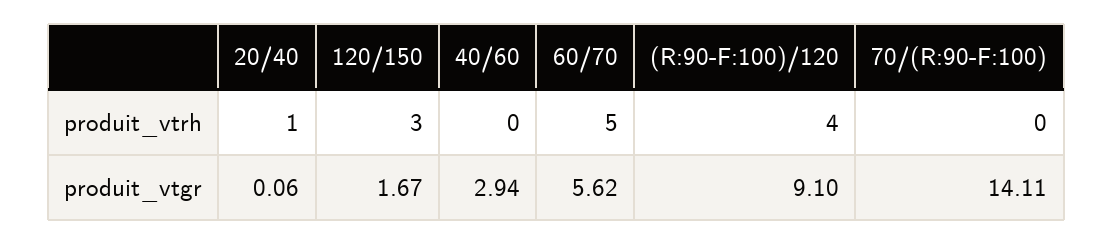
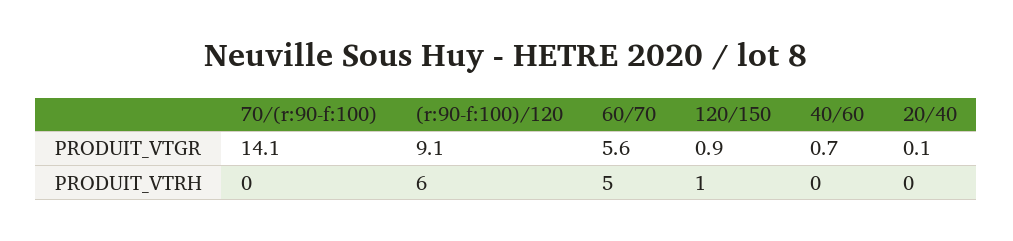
  {
    "20/40": {
-     "produit_vtrh": 1,
+     "produit_vtrh": 0,
      "produit_vtgr": 0.06
    },
    "120/150": {
-     "produit_vtrh": 3,
+     "produit_vtrh": 1,
-     "produit_vtgr": 1.67
+     "produit_vtgr": 0.9
    },
    "40/60": {
      "produit_vtrh": 0,
-     "produit_vtgr": 2.94
+     "produit_vtgr": 0.7
    },
    "60/70": {
      "produit_vtrh": 5,
      "produit_vtgr": 5.62
    },
    "(R:90-F:100)/120": {
-     "produit_vtrh": 4,
+     "produit_vtrh": 6,
      "produit_vtgr": 9.1
    },
    "70/(R:90-F:100)": {
      "produit_vtrh": 0,
      "produit_vtgr": 14.11
    }
  }

